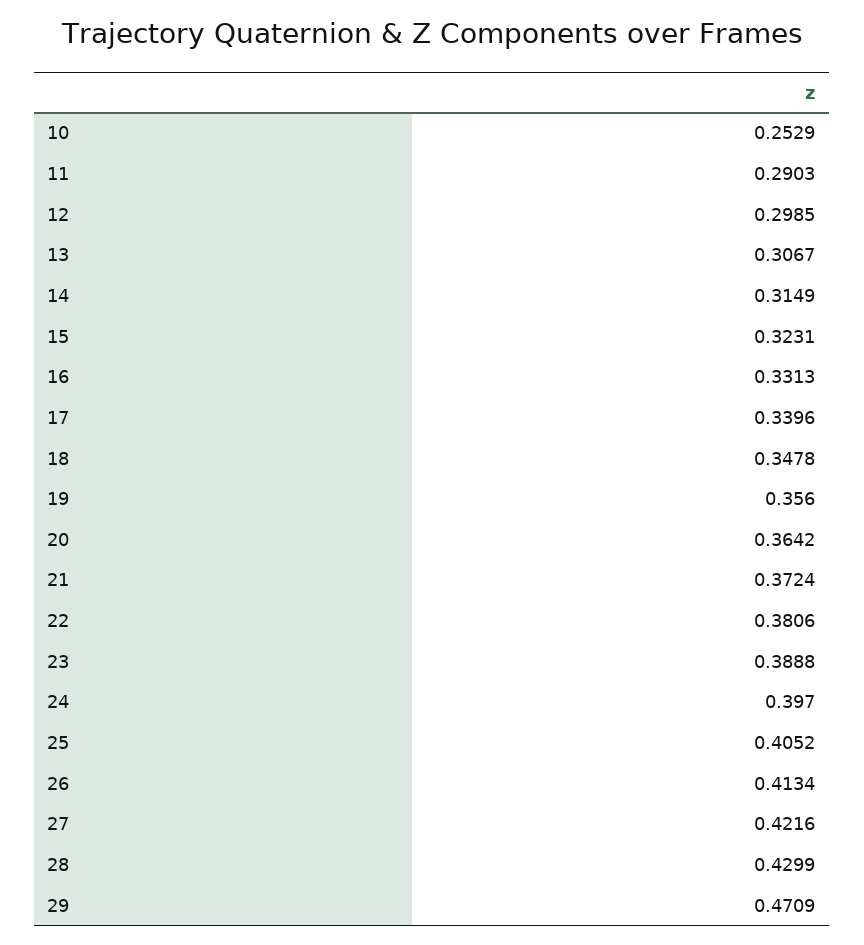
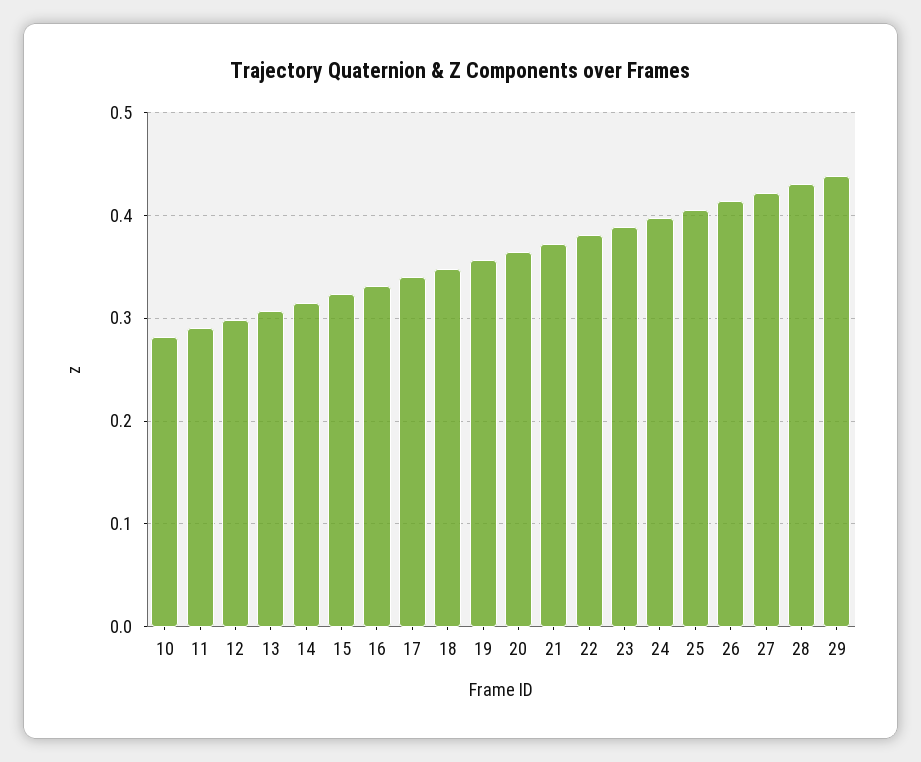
  {
-   "10": 0.2529,
+   "10": 0.28,
    "11": 0.2903,
    "12": 0.2985,
    "13": 0.3067,
    "14": 0.3149,
    "15": 0.3231,
    "16": 0.3313,
    "17": 0.3396,
    "18": 0.3478,
    "19": 0.356,
    "20": 0.3642,
    "21": 0.3724,
    "22": 0.3806,
    "23": 0.3888,
    "24": 0.397,
    "25": 0.4052,
    "26": 0.4134,
    "27": 0.4216,
    "28": 0.4299,
-   "29": 0.4709
+   "29": 0.44
  }

